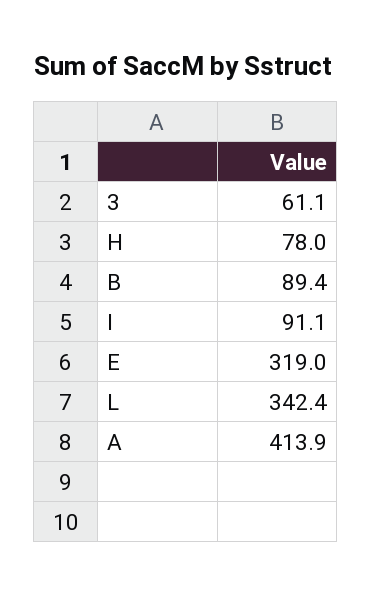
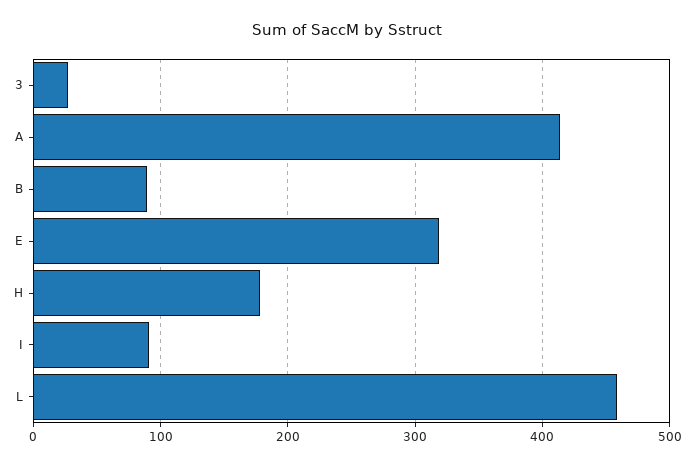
  {
-   "3": 61.1,
+   "3": 30,
-   "H": 78,
+   "H": 180,
    "B": 89.4,
    "I": 91.1,
    "E": 319,
-   "L": 342.4,
+   "L": 460,
    "A": 413.9
  }

